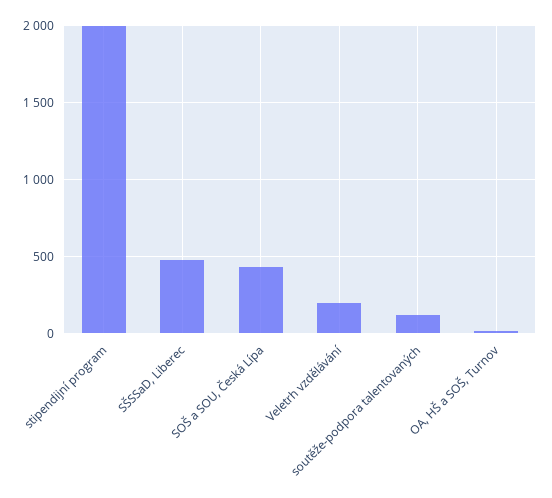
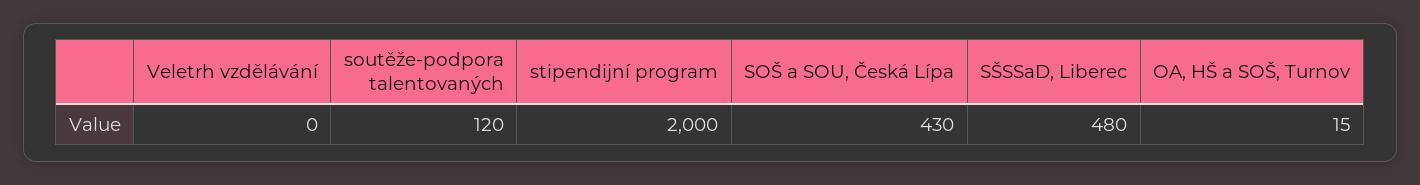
  {
    "stipendijní program": 2000,
    "SŠSSaD, Liberec": 480,
    "SOŠ a SOU, Česká Lípa": 430,
-   "Veletrh vzdělávání": 200,
+   "Veletrh vzdělávání": 0,
    "soutěže-podpora talentovaných": 120,
    "OA, HŠ a SOŠ, Turnov": 15
  }

